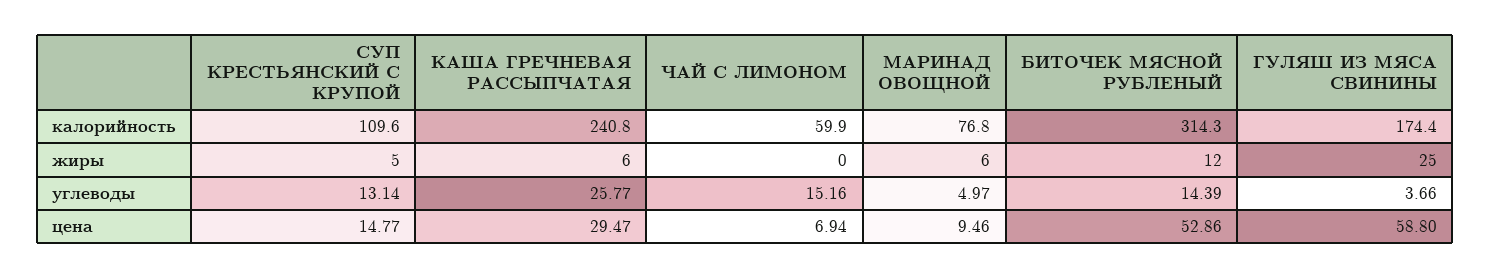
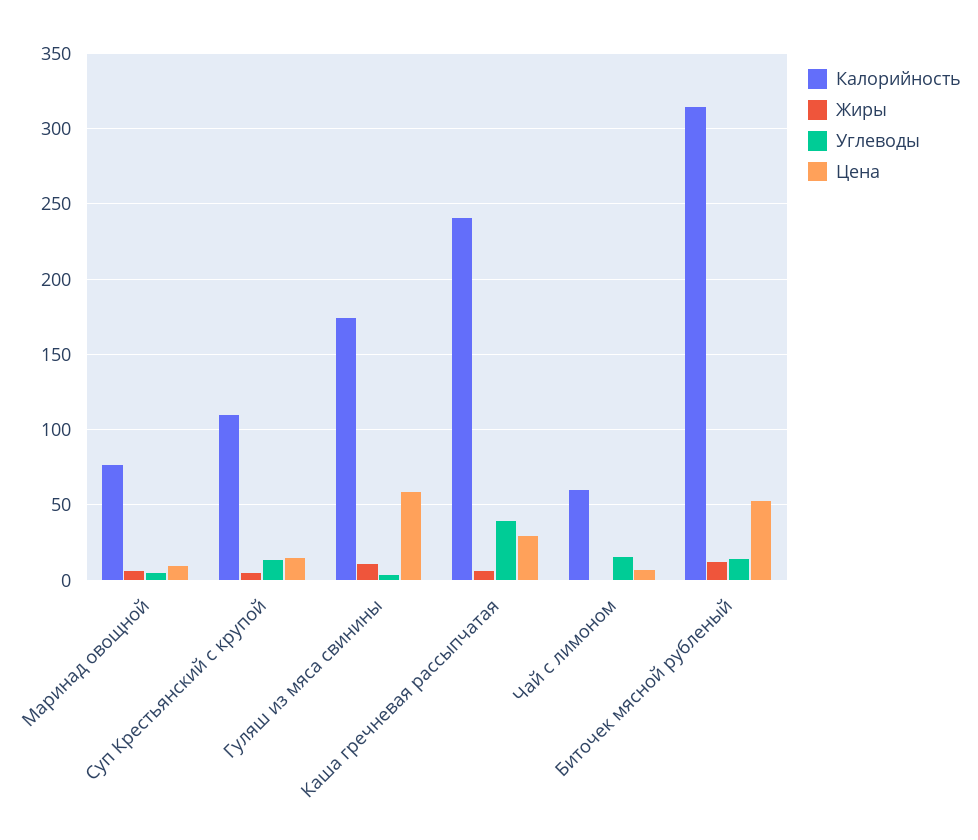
  {
    "калорийность": {
      "СУП КРЕСТЬЯНСКИЙ С КРУПОЙ": 109.6,
      "КАША ГРЕЧНЕВАЯ РАССЫПЧАТАЯ": 240.8,
      "ЧАЙ С ЛИМОНОМ": 59.9,
      "МАРИНАД ОВОЩНОЙ": 76.8,
      "БИТОЧЕК МЯСНОЙ РУБЛЕНЫЙ": 314.3,
      "ГУЛЯШ ИЗ МЯСА СВИНИНЫ": 174.4
    },
    "жиры": {
      "СУП КРЕСТЬЯНСКИЙ С КРУПОЙ": 5,
      "КАША ГРЕЧНЕВАЯ РАССЫПЧАТАЯ": 6,
      "ЧАЙ С ЛИМОНОМ": 0,
      "МАРИНАД ОВОЩНОЙ": 6,
      "БИТОЧЕК МЯСНОЙ РУБЛЕНЫЙ": 12,
-     "ГУЛЯШ ИЗ МЯСА СВИНИНЫ": 25
+     "ГУЛЯШ ИЗ МЯСА СВИНИНЫ": 10
    },
    "углеводы": {
      "СУП КРЕСТЬЯНСКИЙ С КРУПОЙ": 13.14,
-     "КАША ГРЕЧНЕВАЯ РАССЫПЧАТАЯ": 25.77,
+     "КАША ГРЕЧНЕВАЯ РАССЫПЧАТАЯ": 40,
      "ЧАЙ С ЛИМОНОМ": 15.16,
      "МАРИНАД ОВОЩНОЙ": 4.97,
      "БИТОЧЕК МЯСНОЙ РУБЛЕНЫЙ": 14.39,
      "ГУЛЯШ ИЗ МЯСА СВИНИНЫ": 3.66
    },
    "цена": {
      "СУП КРЕСТЬЯНСКИЙ С КРУПОЙ": 14.77,
      "КАША ГРЕЧНЕВАЯ РАССЫПЧАТАЯ": 29.47,
      "ЧАЙ С ЛИМОНОМ": 6.94,
      "МАРИНАД ОВОЩНОЙ": 9.46,
      "БИТОЧЕК МЯСНОЙ РУБЛЕНЫЙ": 52.86,
      "ГУЛЯШ ИЗ МЯСА СВИНИНЫ": 58.8
    }
  }

